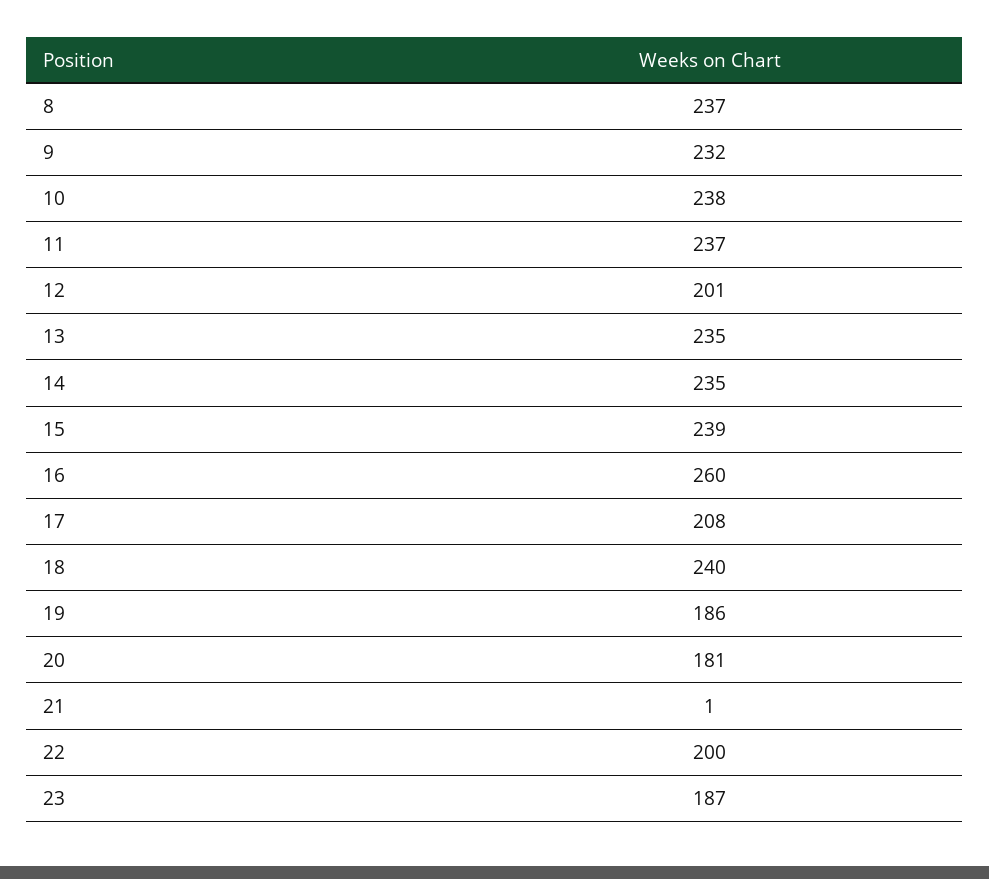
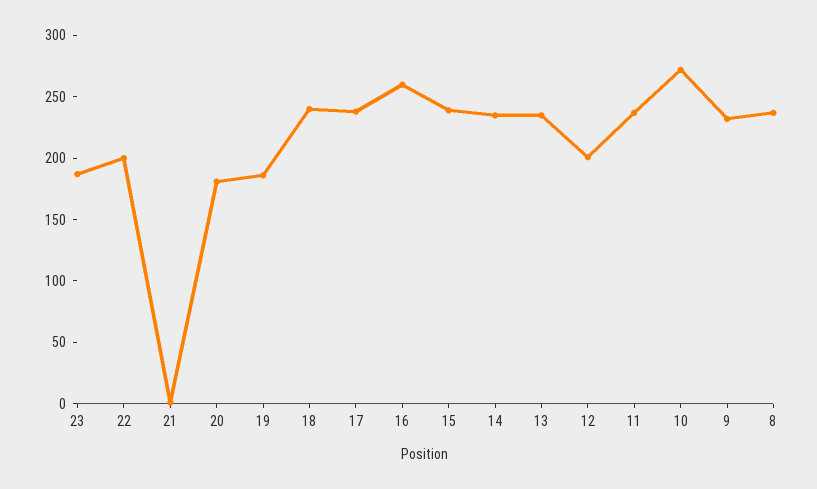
  {
    "8": 237,
    "9": 232,
-   "10": 238,
+   "10": 270,
    "11": 237,
    "12": 201,
    "13": 235,
    "14": 235,
    "15": 239,
    "16": 260,
-   "17": 208,
+   "17": 240,
    "18": 240,
    "19": 186,
    "20": 181,
    "21": 1,
    "22": 200,
    "23": 187
  }

